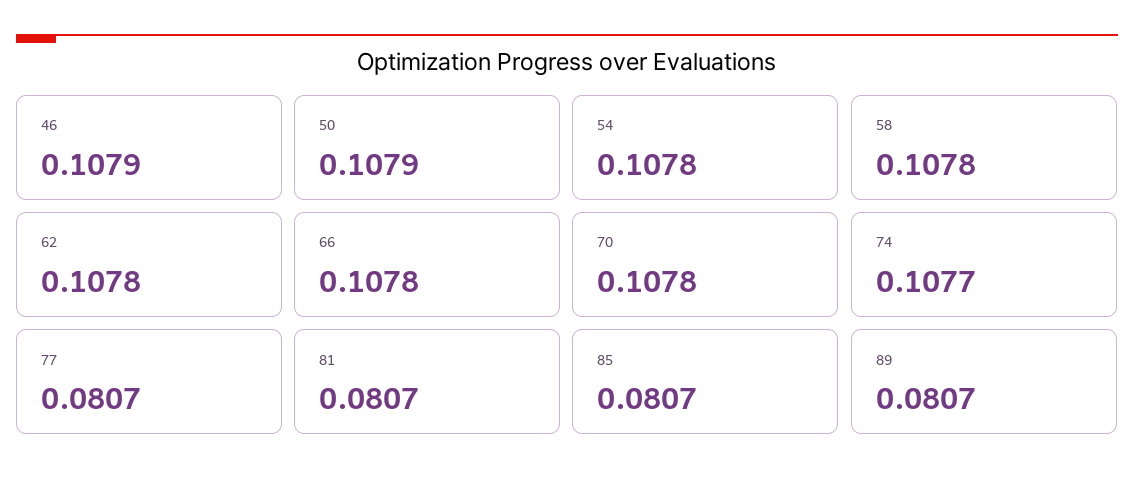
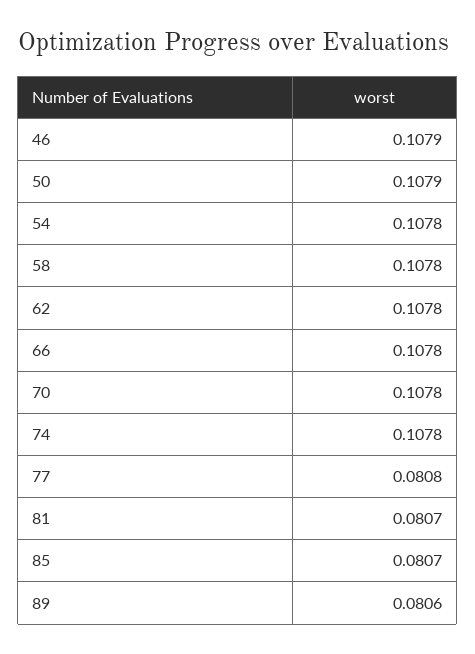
  {
    "46": 0.1079,
    "50": 0.1079,
    "54": 0.1078,
    "58": 0.1078,
    "62": 0.1078,
    "66": 0.1078,
    "70": 0.1078,
-   "74": 0.1077,
+   "74": 0.1078,
-   "77": 0.0807,
+   "77": 0.0808,
    "81": 0.0807,
    "85": 0.0807,
-   "89": 0.0807
+   "89": 0.0806
  }

